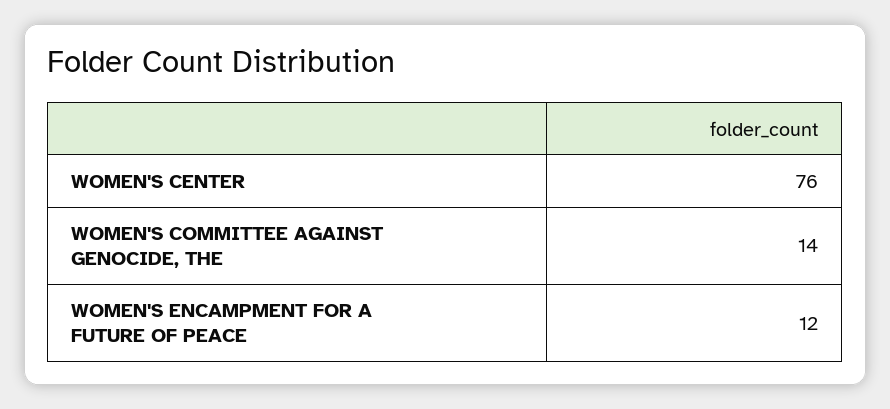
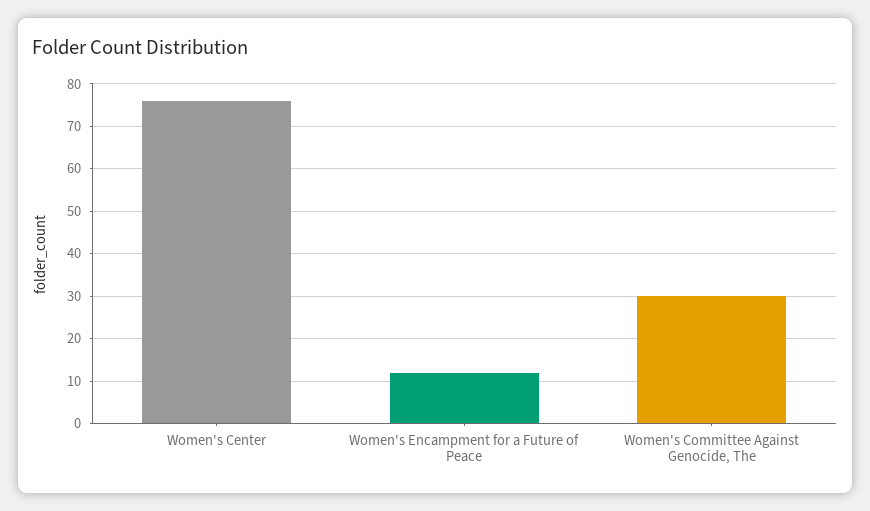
  {
    "WOMEN'S CENTER": 76,
-   "WOMEN'S COMMITTEE AGAINST GENOCIDE, THE": 14,
+   "WOMEN'S COMMITTEE AGAINST GENOCIDE, THE": 30,
    "WOMEN'S ENCAMPMENT FOR A FUTURE OF PEACE": 12
  }

